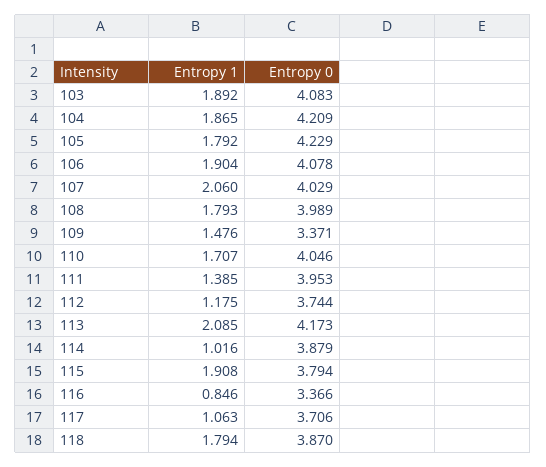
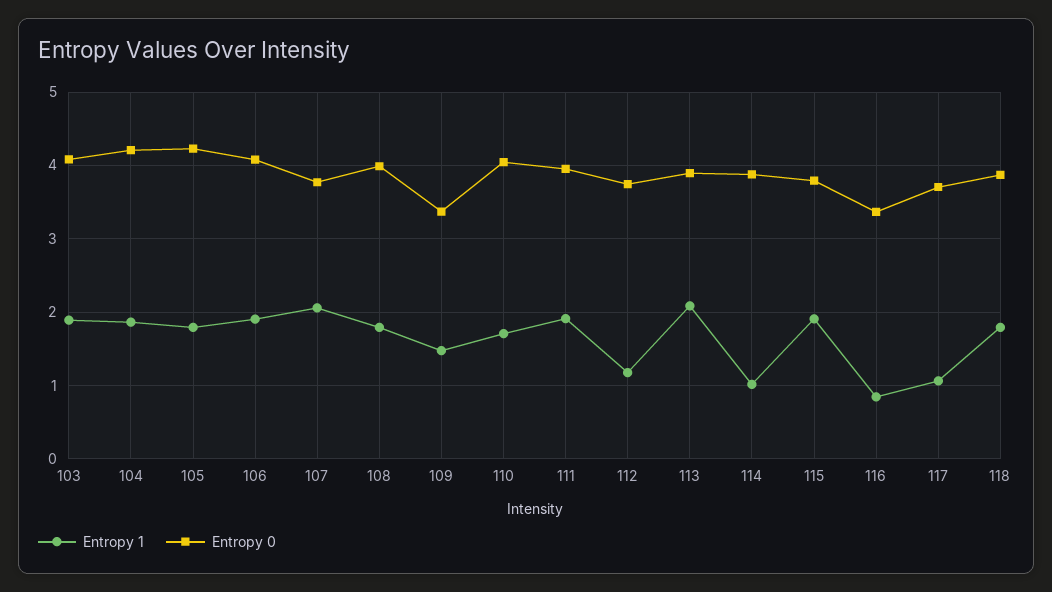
  {
    "Entropy 1": {
      "103": 1.892,
      "104": 1.865,
      "105": 1.792,
      "106": 1.904,
      "107": 2.06,
      "108": 1.793,
      "109": 1.476,
      "110": 1.707,
-     "111": 1.385,
+     "111": 1.9,
      "112": 1.175,
      "113": 2.085,
      "114": 1.016,
      "115": 1.908,
      "116": 0.846,
      "117": 1.063,
      "118": 1.794
    },
    "Entropy 0": {
      "103": 4.083,
      "104": 4.209,
      "105": 4.229,
      "106": 4.078,
-     "107": 4.029,
+     "107": 3.8,
      "108": 3.989,
      "109": 3.371,
      "110": 4.046,
      "111": 3.953,
      "112": 3.744,
-     "113": 4.173,
+     "113": 3.9,
      "114": 3.879,
      "115": 3.794,
      "116": 3.366,
      "117": 3.706,
      "118": 3.87
    }
  }

